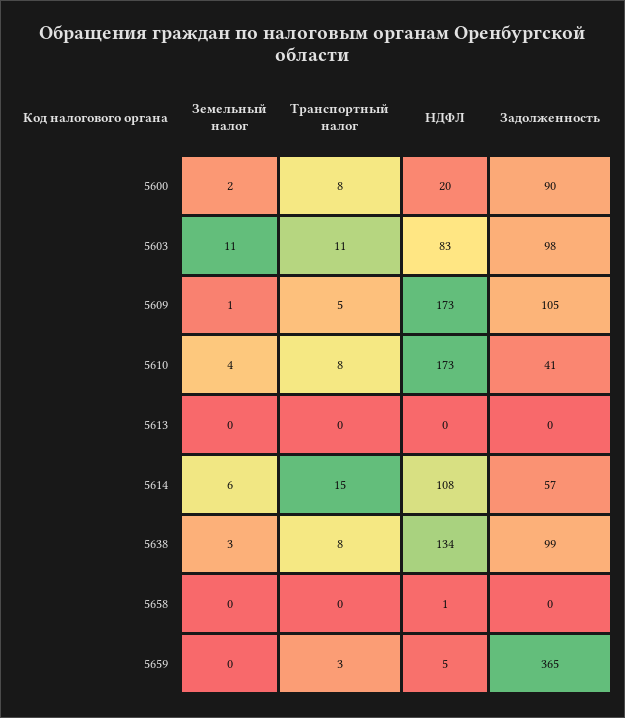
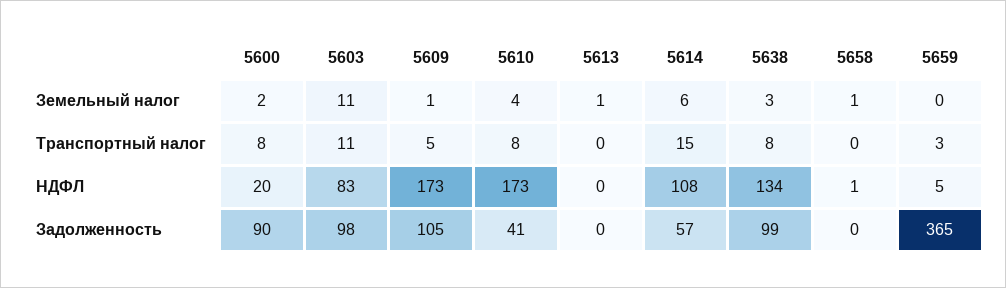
  {
    "Земельный налог": {
      "5600": 2,
      "5603": 11,
      "5609": 1,
      "5610": 4,
-     "5613": 0,
+     "5613": 1,
      "5614": 6,
      "5638": 3,
-     "5658": 0,
+     "5658": 1,
      "5659": 0
    },
    "Транспортный налог": {
      "5600": 8,
      "5603": 11,
      "5609": 5,
      "5610": 8,
      "5613": 0,
      "5614": 15,
      "5638": 8,
      "5658": 0,
      "5659": 3
    },
    "НДФЛ": {
      "5600": 20,
      "5603": 83,
      "5609": 173,
      "5610": 173,
      "5613": 0,
      "5614": 108,
      "5638": 134,
      "5658": 1,
      "5659": 5
    },
    "Задолженность": {
      "5600": 90,
      "5603": 98,
      "5609": 105,
      "5610": 41,
      "5613": 0,
      "5614": 57,
      "5638": 99,
      "5658": 0,
      "5659": 365
    }
  }

